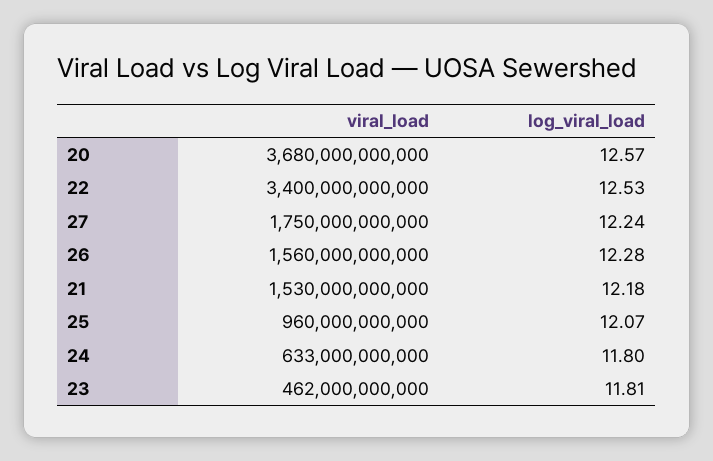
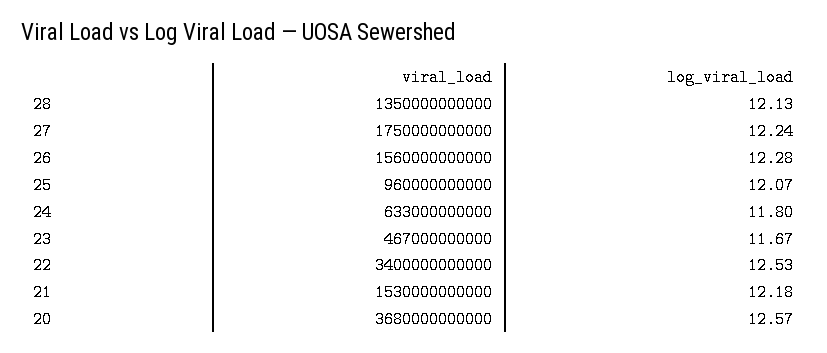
  {
    "viral_load": {
      "20": 3680000000000,
      "22": 3400000000000,
      "27": 1750000000000,
      "26": 1560000000000,
      "21": 1530000000000,
      "25": 960000000000,
      "24": 633000000000,
-     "23": 462000000000
+     "23": 467000000000,
+     "28": 1350000000000
    },
    "log_viral_load": {
      "20": 12.57,
      "22": 12.53,
      "27": 12.24,
      "26": 12.28,
      "21": 12.18,
      "25": 12.07,
      "24": 11.8,
-     "23": 11.81
+     "23": 11.67,
+     "28": 12.13
    }
  }

